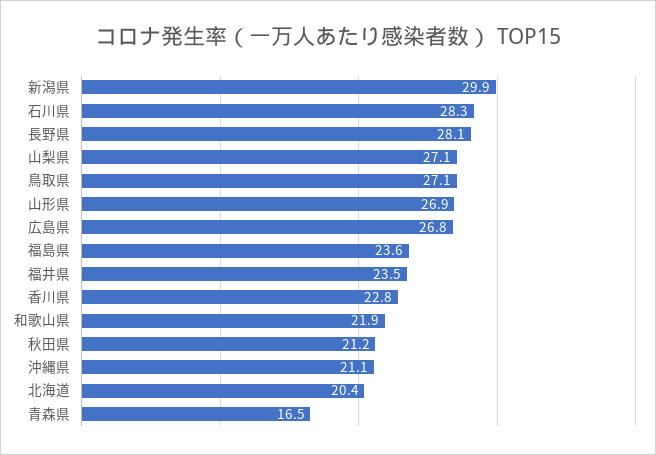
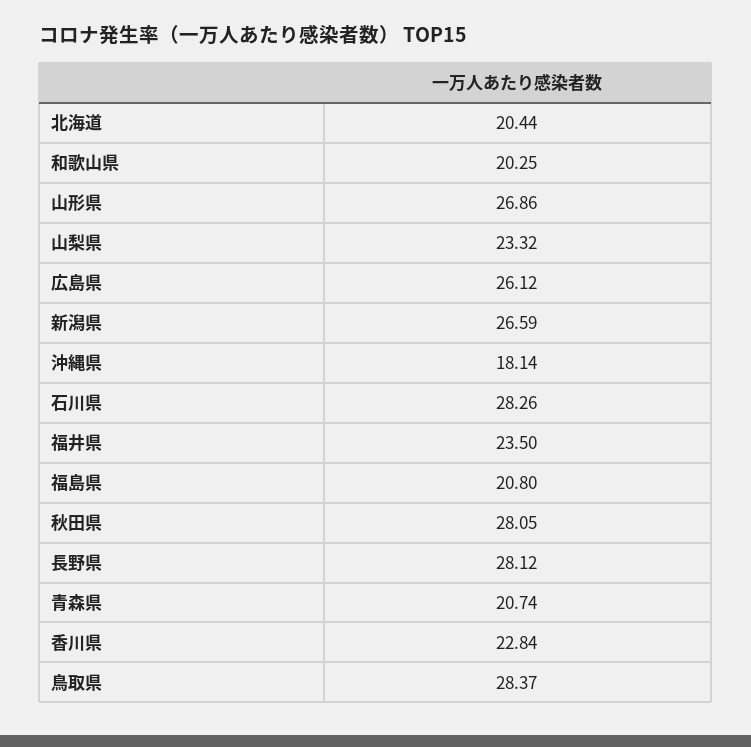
  {
-   "新潟県": 29.9,
+   "新潟県": 26.59,
    "石川県": 28.26,
    "長野県": 28.12,
-   "山梨県": 27.1,
+   "山梨県": 23.32,
-   "鳥取県": 27.1,
+   "鳥取県": 28.37,
    "山形県": 26.86,
-   "広島県": 26.8,
+   "広島県": 26.12,
-   "福島県": 23.6,
+   "福島県": 20.8,
    "福井県": 23.5,
    "香川県": 22.84,
-   "和歌山県": 21.9,
+   "和歌山県": 20.25,
-   "秋田県": 21.2,
+   "秋田県": 28.05,
-   "沖縄県": 21.1,
+   "沖縄県": 18.14,
    "北海道": 20.44,
-   "青森県": 16.5
+   "青森県": 20.74
  }

